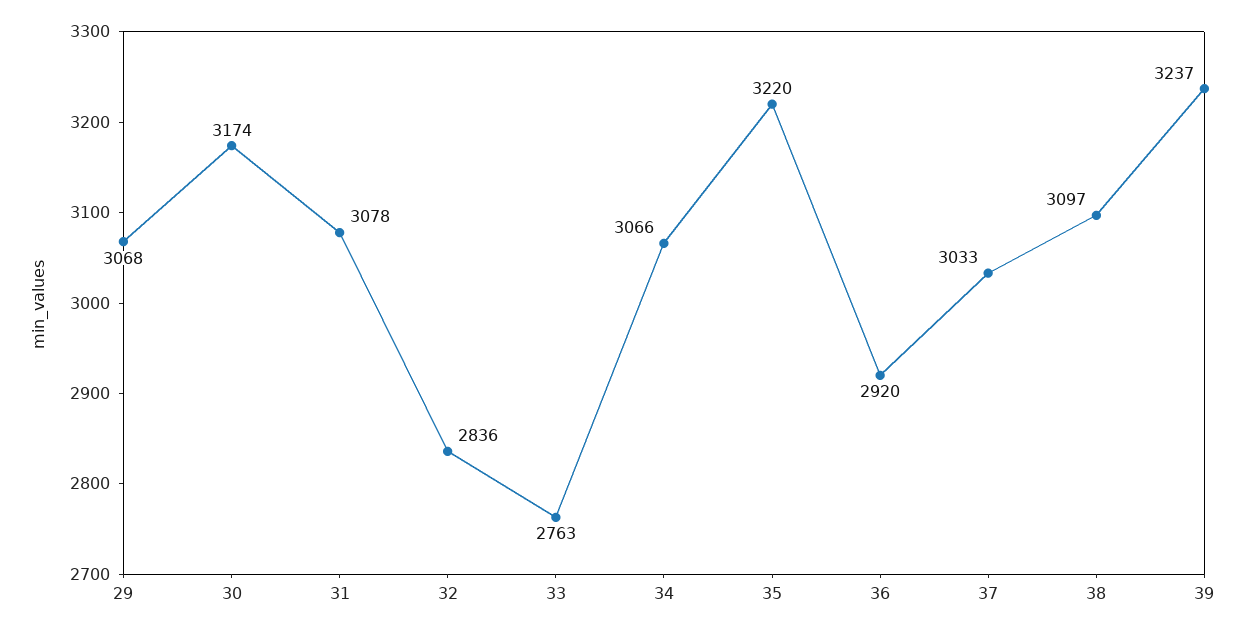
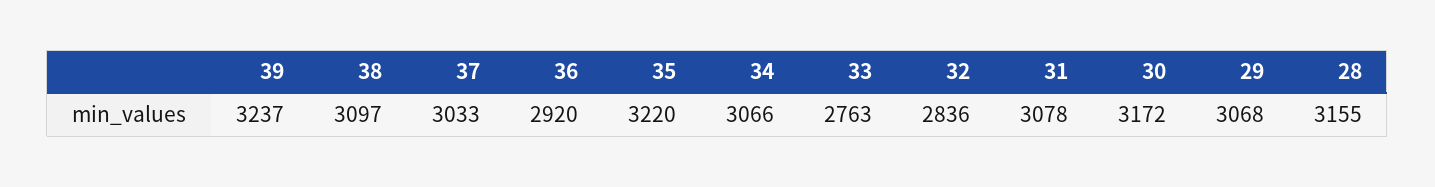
  {
    "29": 3068,
-   "30": 3174,
+   "30": 3172,
    "31": 3078,
    "32": 2836,
    "33": 2763,
    "34": 3066,
    "35": 3220,
    "36": 2920,
    "37": 3033,
    "38": 3097,
-   "39": 3237
+   "39": 3237,
+   "28": 3155
  }

